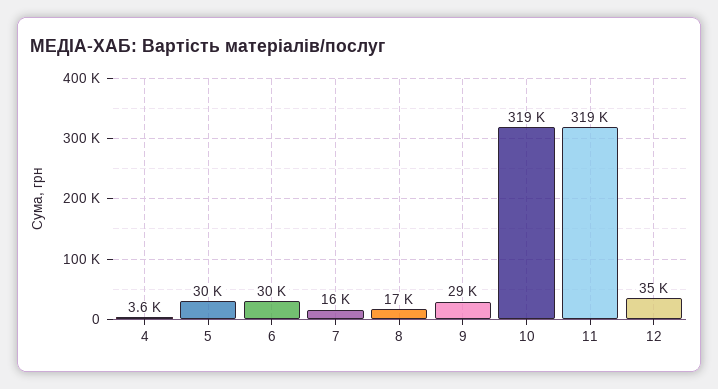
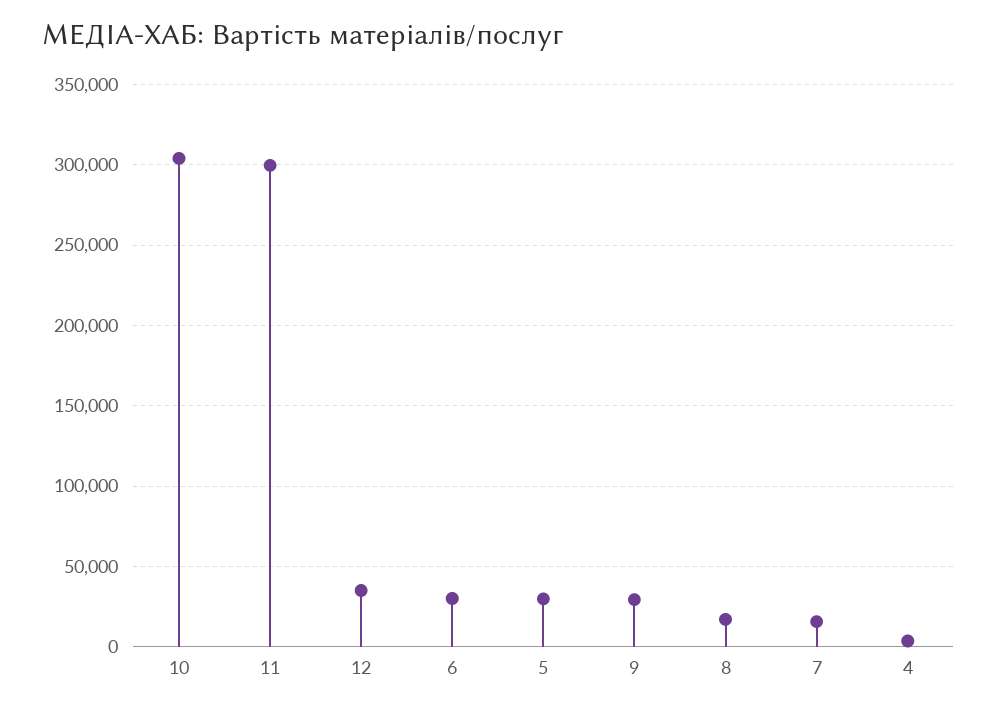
  {
    "4": 3600,
    "5": 30000,
    "6": 30000,
    "7": 16000,
    "8": 17000,
    "9": 29000,
-   "10": 319000,
+   "10": 305000,
-   "11": 319000,
+   "11": 300000,
    "12": 35000
  }

